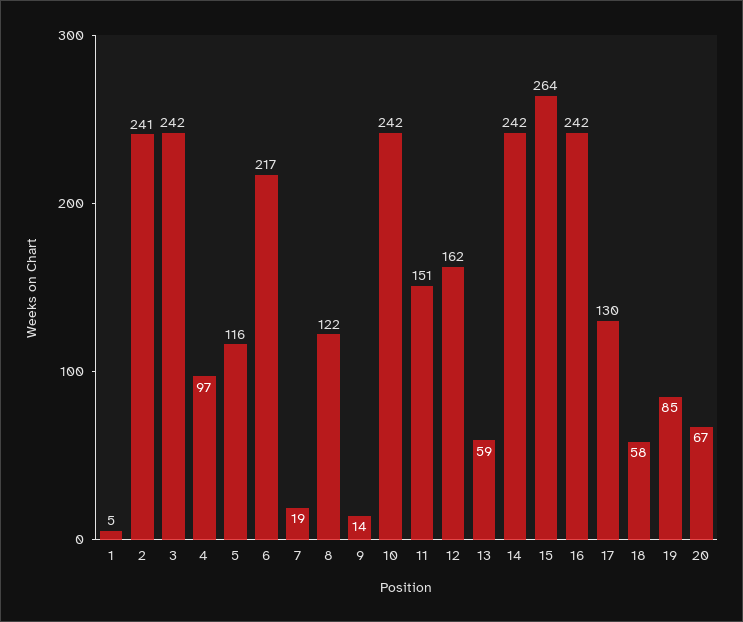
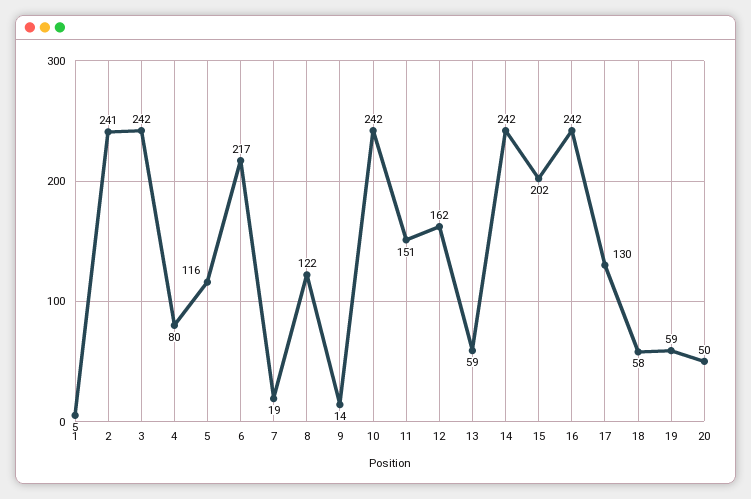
  {
    "1": 5,
    "2": 241,
    "3": 242,
-   "4": 97,
+   "4": 80,
    "5": 116,
    "6": 217,
    "7": 19,
    "8": 122,
    "9": 14,
    "10": 242,
    "11": 151,
    "12": 162,
    "13": 59,
    "14": 242,
-   "15": 264,
+   "15": 202,
    "16": 242,
    "17": 130,
    "18": 58,
-   "19": 85,
+   "19": 59,
-   "20": 67
+   "20": 50
  }

